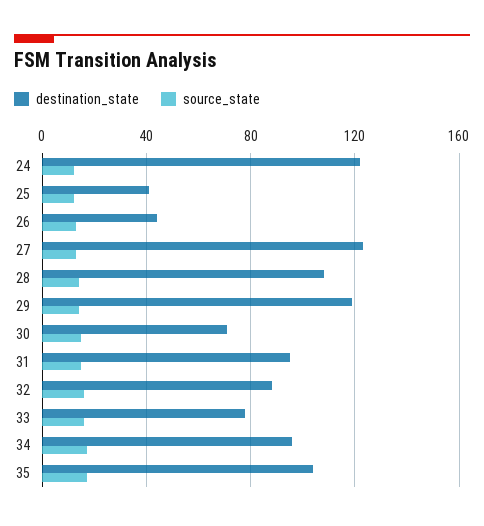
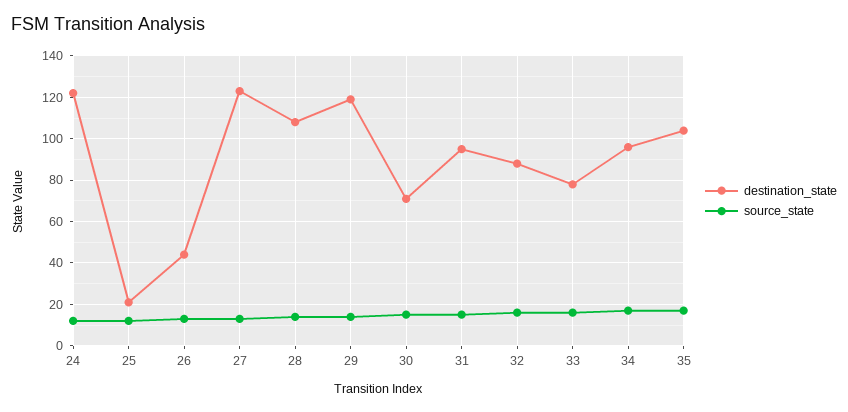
  {
    "destination_state": {
      "24": 120,
-     "25": 40,
+     "25": 20,
      "26": 45,
      "27": 125,
      "28": 110,
      "29": 120,
      "30": 70,
      "31": 95,
      "32": 90,
      "33": 80,
      "34": 95,
      "35": 105
    },
    "source_state": {
      "24": 10,
      "25": 10,
      "26": 15,
      "27": 15,
      "28": 15,
      "29": 15,
      "30": 15,
      "31": 15,
      "32": 15,
      "33": 15,
      "34": 15,
      "35": 15
    }
  }

